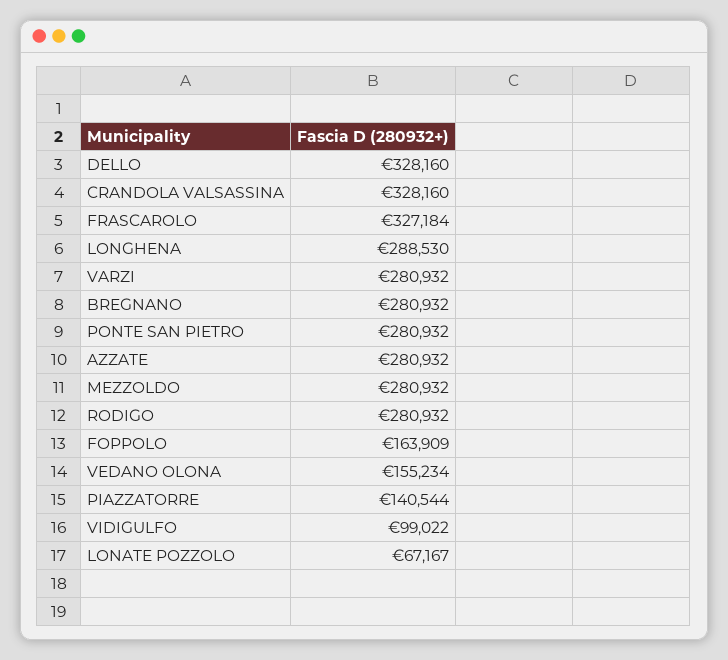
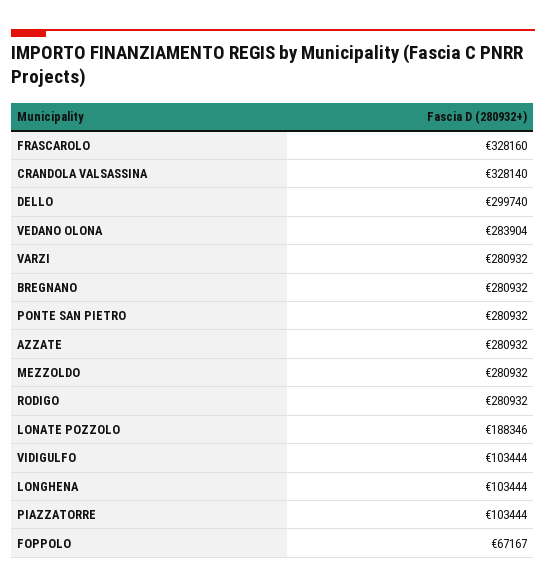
  {
-   "DELLO": 328160,
+   "DELLO": 299740,
-   "CRANDOLA VALSASSINA": 328160,
+   "CRANDOLA VALSASSINA": 328140,
-   "FRASCAROLO": 327184,
+   "FRASCAROLO": 328160,
-   "LONGHENA": 288530,
+   "LONGHENA": 103444,
    "VARZI": 280932,
    "BREGNANO": 280932,
    "PONTE SAN PIETRO": 280932,
    "AZZATE": 280932,
    "MEZZOLDO": 280932,
    "RODIGO": 280932,
-   "FOPPOLO": 163909,
+   "FOPPOLO": 67167,
-   "VEDANO OLONA": 155234,
+   "VEDANO OLONA": 283904,
-   "PIAZZATORRE": 140544,
+   "PIAZZATORRE": 103444,
-   "VIDIGULFO": 99022,
+   "VIDIGULFO": 103444,
-   "LONATE POZZOLO": 67167
+   "LONATE POZZOLO": 188346
  }

